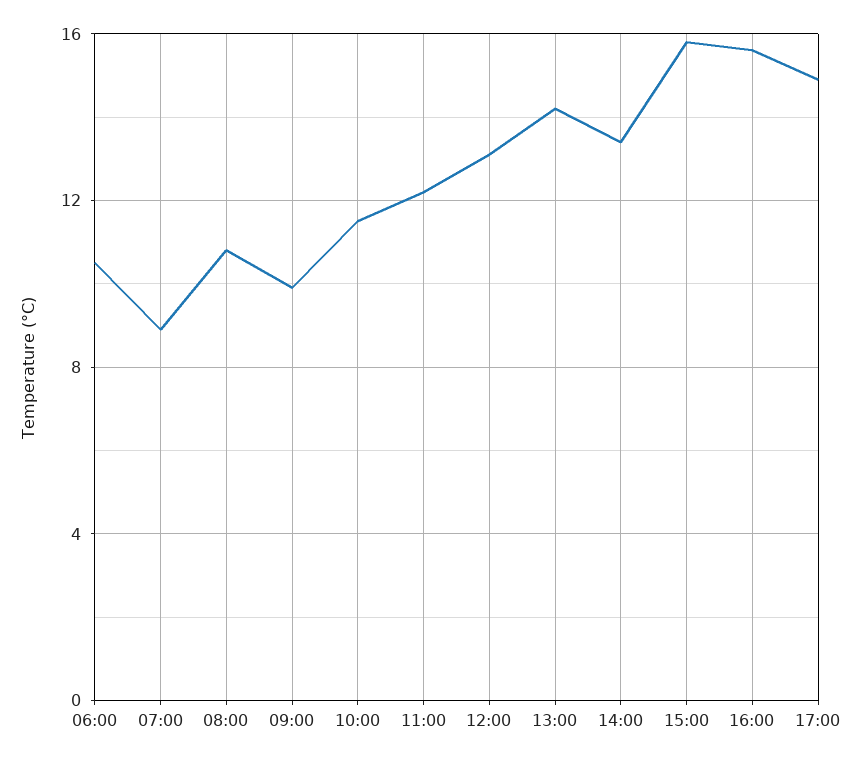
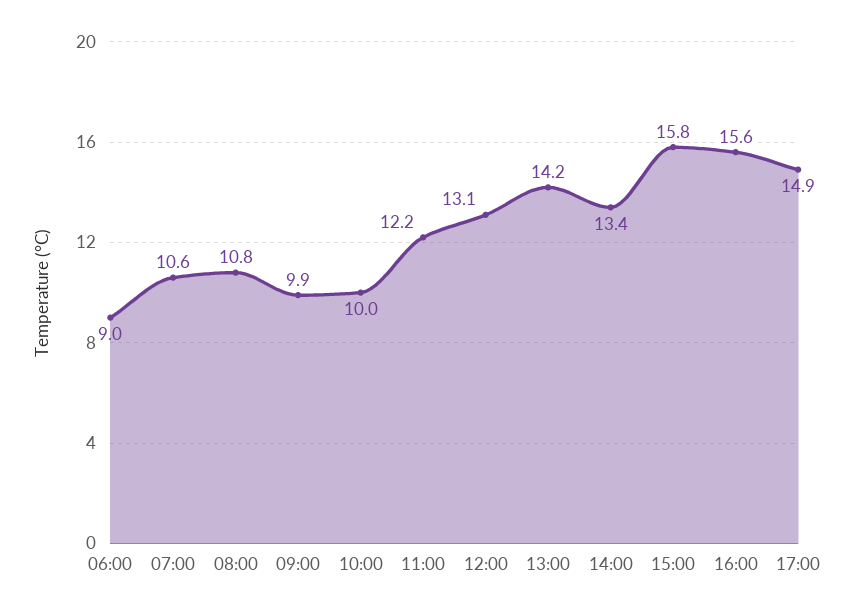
  {
-   "06:00": 10.5,
+   "06:00": 9,
-   "07:00": 9,
+   "07:00": 10.6,
    "08:00": 10.8,
    "09:00": 9.9,
-   "10:00": 11.5,
+   "10:00": 10,
    "11:00": 12.2,
    "12:00": 13.1,
    "13:00": 14.2,
    "14:00": 13.4,
    "15:00": 15.8,
    "16:00": 15.6,
    "17:00": 14.9
  }

